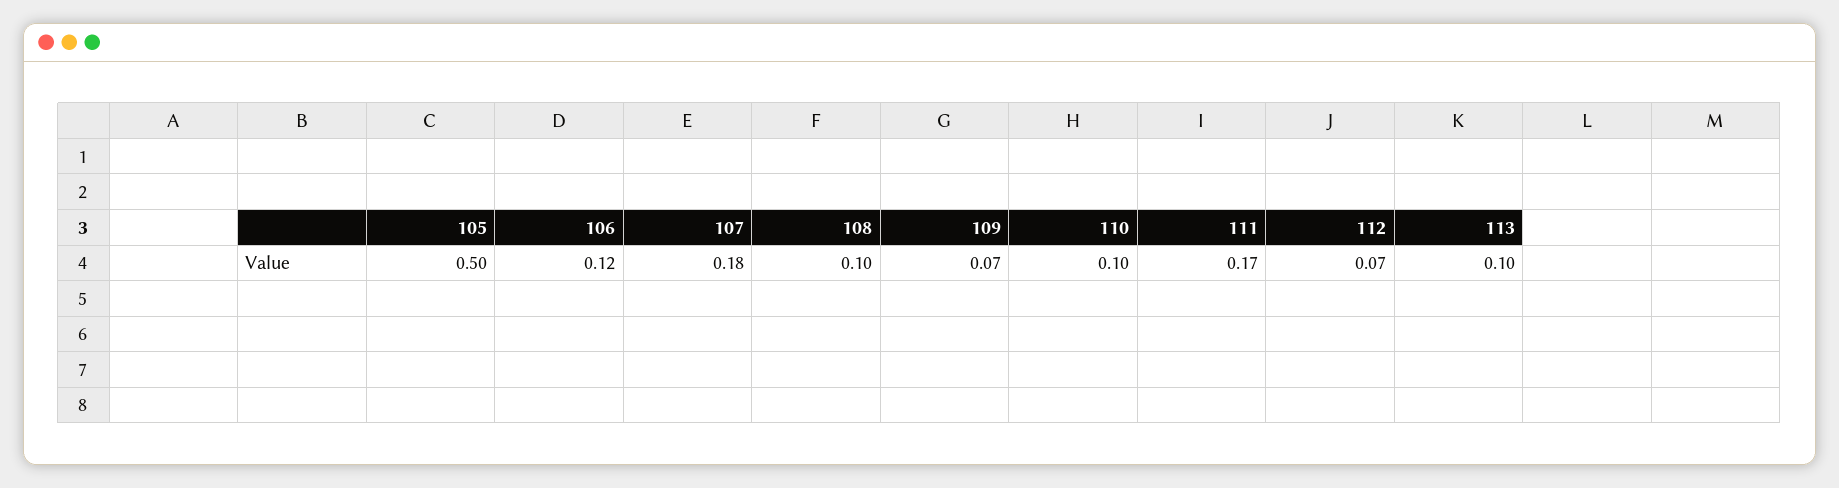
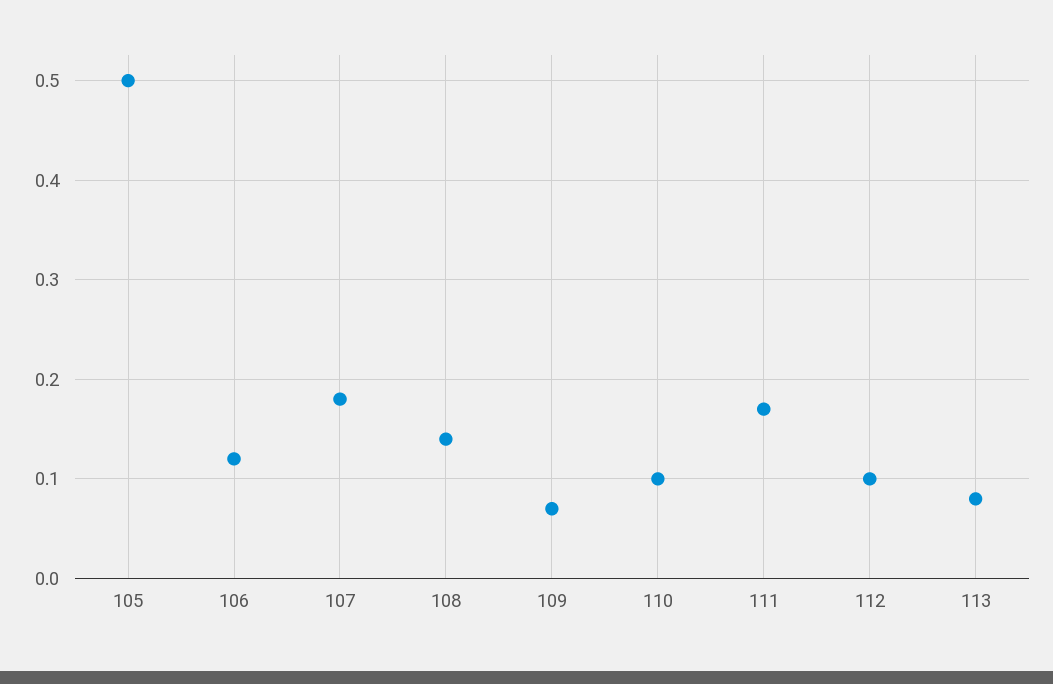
  {
    "105": 0.5,
    "106": 0.12,
    "107": 0.18,
-   "108": 0.1,
+   "108": 0.14,
    "109": 0.07,
    "110": 0.1,
    "111": 0.17,
-   "112": 0.07,
+   "112": 0.1,
-   "113": 0.1
+   "113": 0.08
  }

